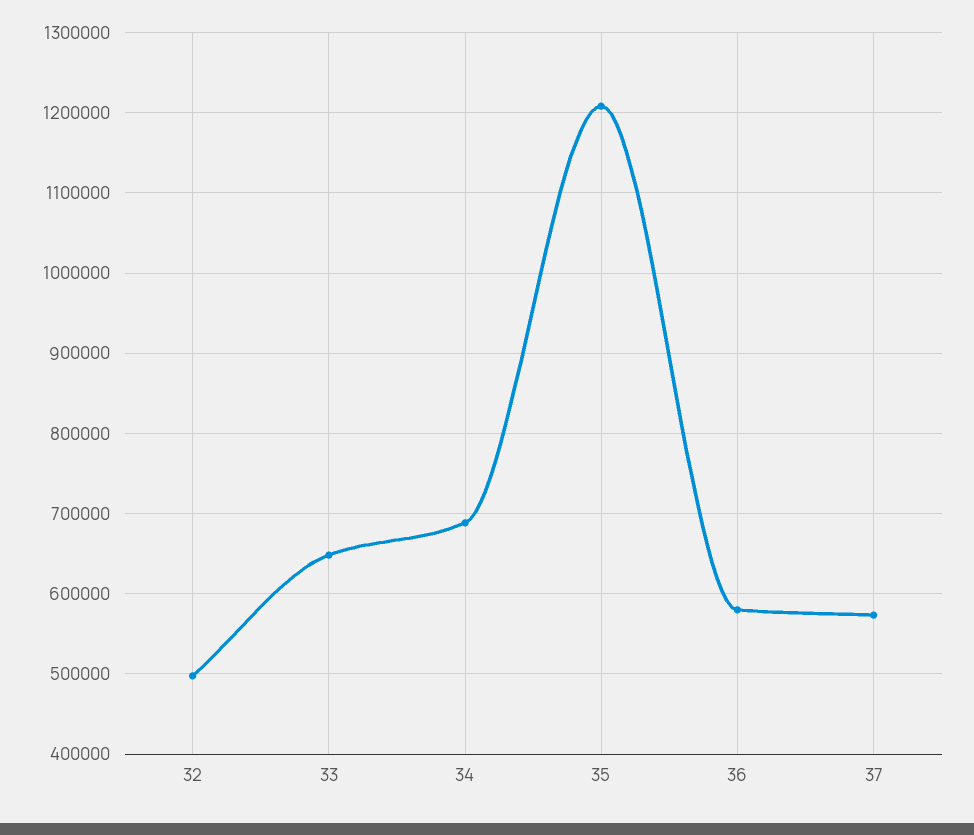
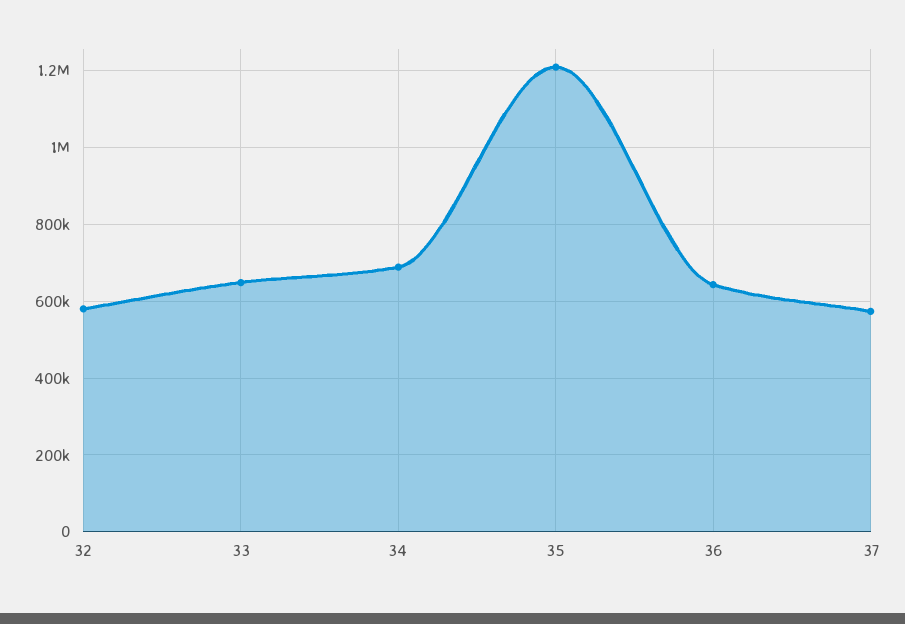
  {
-   "32": 500000,
+   "32": 580000,
    "33": 650000,
    "34": 690000,
    "35": 1210000,
-   "36": 580000,
+   "36": 640000,
    "37": 570000
  }

